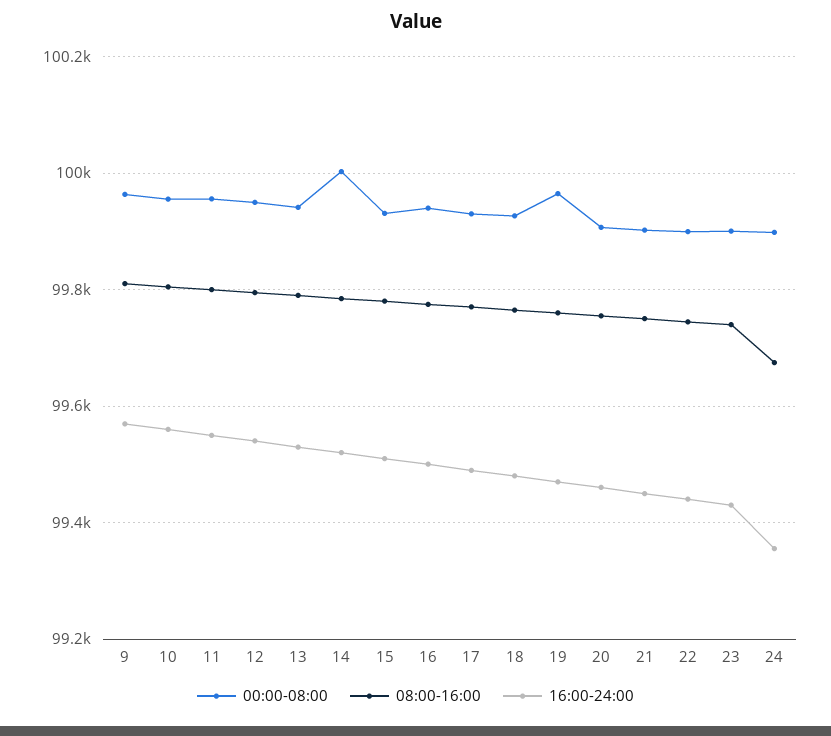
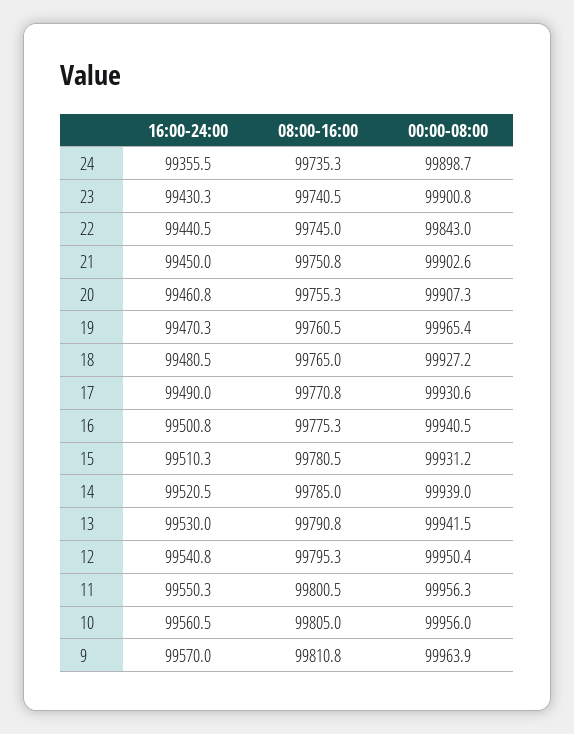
  {
    "00:00-08:00": {
      "9": 99963.9,
      "10": 99956,
      "11": 99956.3,
      "12": 99950.4,
      "13": 99941.5,
-     "14": 100000,
+     "14": 99939,
      "15": 99931.2,
      "16": 99940.5,
      "17": 99930.6,
      "18": 99927.2,
      "19": 99965.4,
      "20": 99907.3,
      "21": 99902.6,
-     "22": 99900,
+     "22": 99843,
      "23": 99900.8,
      "24": 99898.7
    },
    "08:00-16:00": {
      "9": 99810.8,
      "10": 99805,
      "11": 99800.5,
      "12": 99795.3,
      "13": 99790.8,
      "14": 99785,
      "15": 99780.5,
      "16": 99775.3,
      "17": 99770.8,
      "18": 99765,
      "19": 99760.5,
      "20": 99755.3,
      "21": 99750.8,
      "22": 99745,
      "23": 99740.5,
-     "24": 99680
+     "24": 99735.3
    },
    "16:00-24:00": {
      "9": 99570,
      "10": 99560.5,
      "11": 99550.3,
      "12": 99540.8,
      "13": 99530,
      "14": 99520.5,
      "15": 99510.3,
      "16": 99500.8,
      "17": 99490,
      "18": 99480.5,
      "19": 99470.3,
      "20": 99460.8,
      "21": 99450,
      "22": 99440.5,
      "23": 99430.3,
      "24": 99355.5
    }
  }

